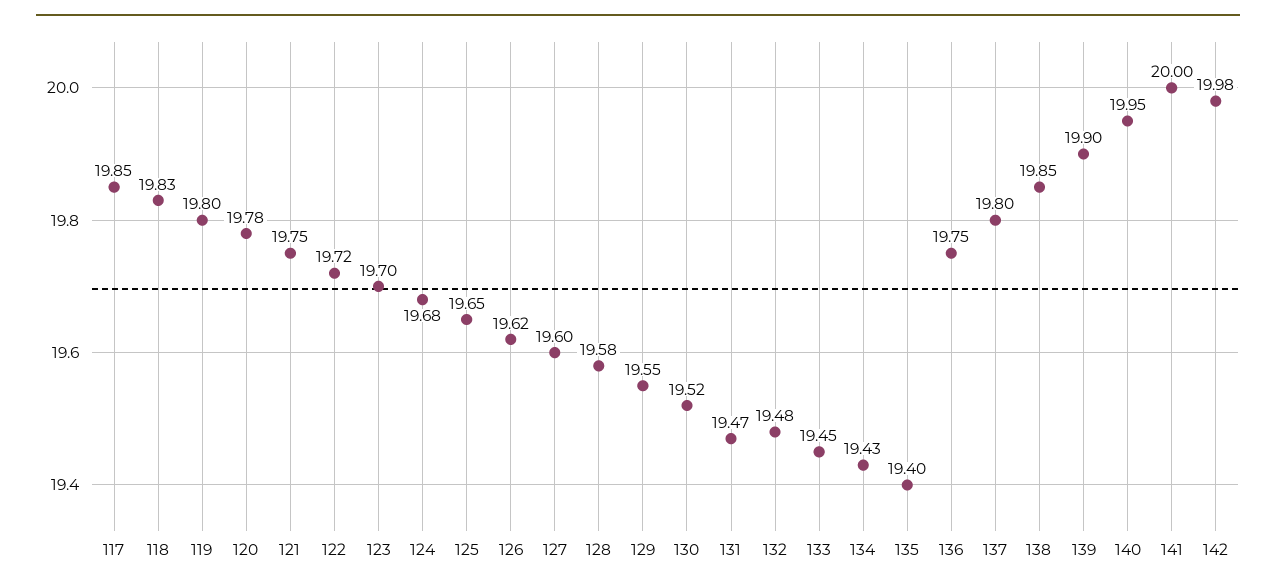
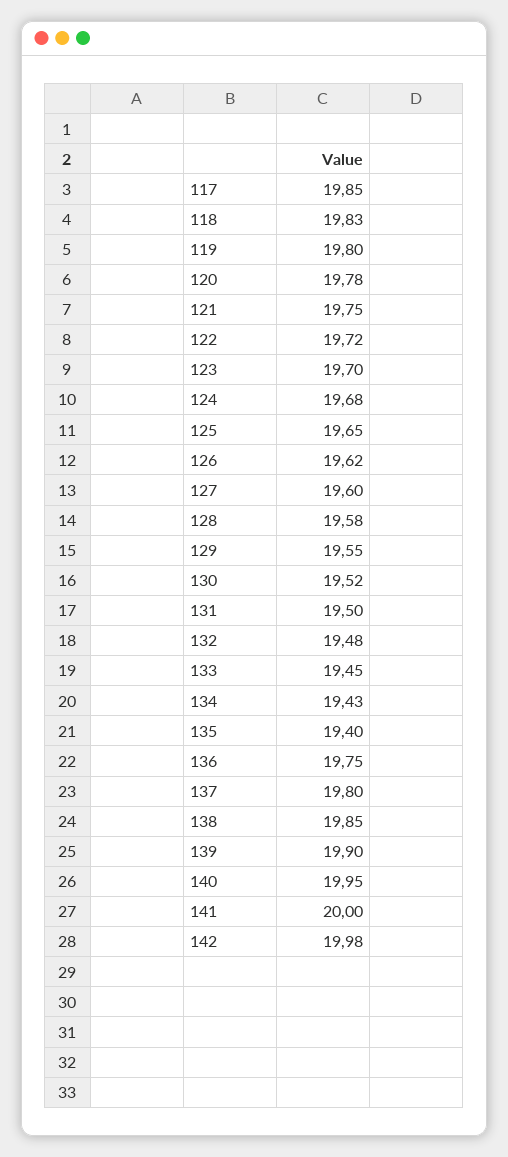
  {
    "117": 19.85,
    "118": 19.83,
    "119": 19.8,
    "120": 19.78,
    "121": 19.75,
    "122": 19.72,
    "123": 19.7,
    "124": 19.68,
    "125": 19.65,
    "126": 19.62,
    "127": 19.6,
    "128": 19.58,
    "129": 19.55,
    "130": 19.52,
-   "131": 19.47,
+   "131": 19.5,
    "132": 19.48,
    "133": 19.45,
    "134": 19.43,
    "135": 19.4,
    "136": 19.75,
    "137": 19.8,
    "138": 19.85,
    "139": 19.9,
    "140": 19.95,
    "141": 20,
    "142": 19.98
  }

